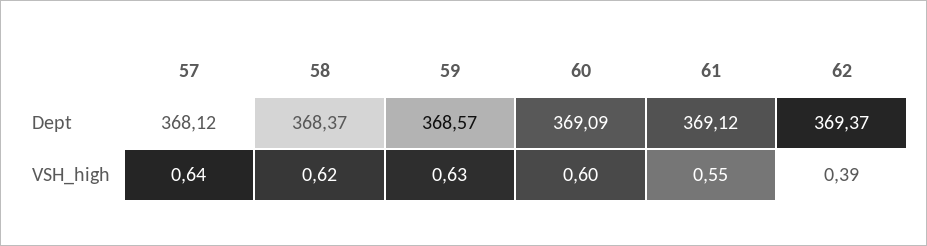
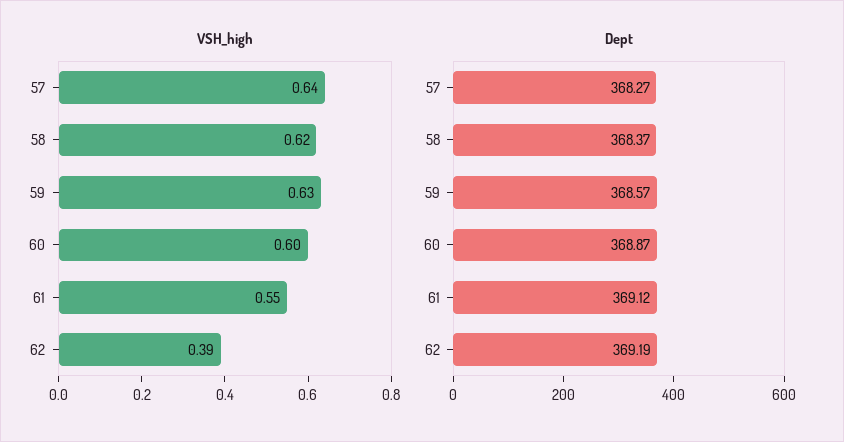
  {
    "Dept": {
-     "57": 368.12,
+     "57": 368.27,
      "58": 368.37,
      "59": 368.57,
-     "60": 369.09,
+     "60": 368.87,
      "61": 369.12,
-     "62": 369.37
+     "62": 369.19
    },
    "VSH_high": {
      "57": 0.64,
      "58": 0.62,
      "59": 0.63,
      "60": 0.6,
      "61": 0.55,
      "62": 0.39
    }
  }

